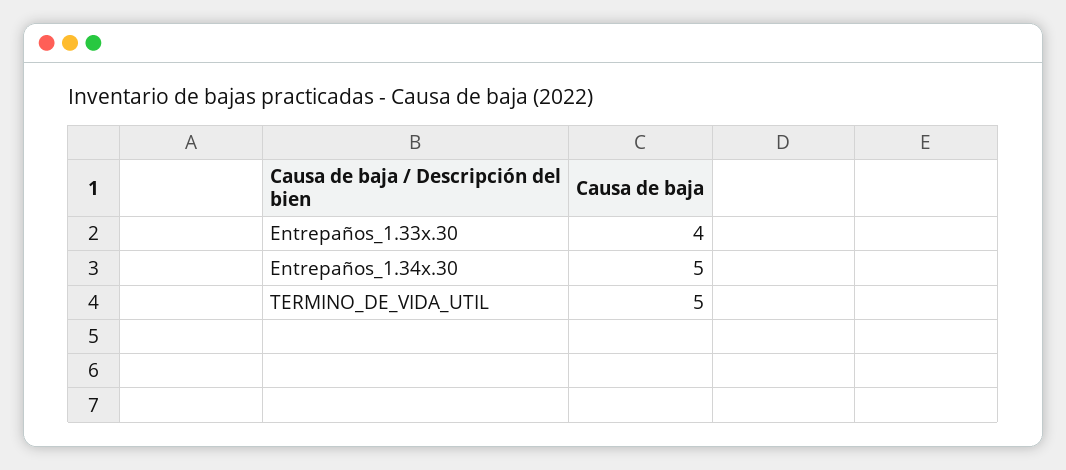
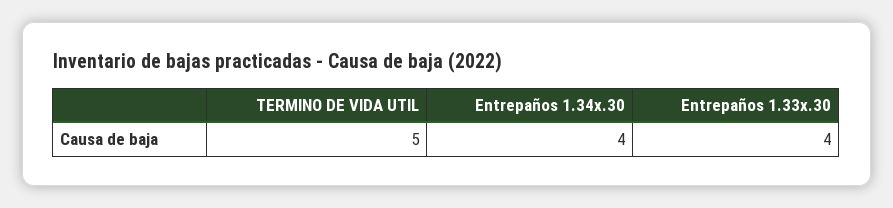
  {
    "Entrepaños_1.33x.30": 4,
-   "Entrepaños_1.34x.30": 5,
+   "Entrepaños_1.34x.30": 4,
    "TERMINO_DE_VIDA_UTIL": 5
  }

